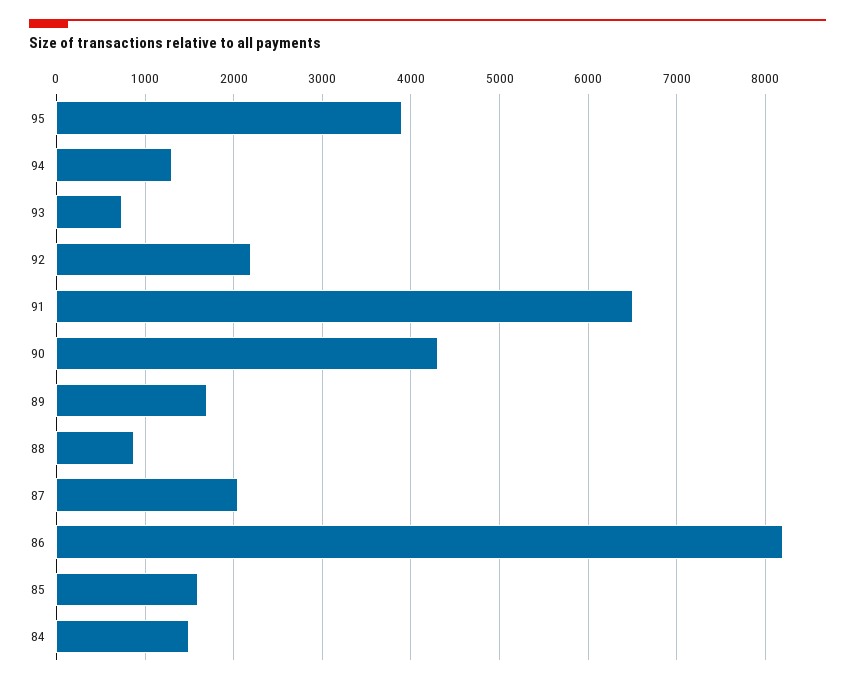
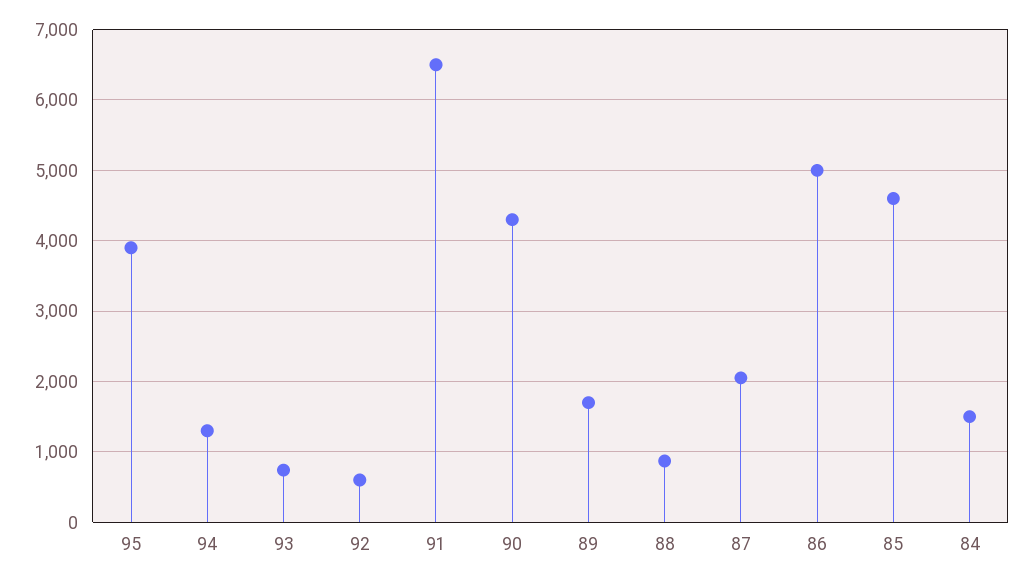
  {
    "95": 3900,
    "94": 1300,
    "93": 700,
-   "92": 2200,
+   "92": 600,
    "91": 6500,
    "90": 4300,
    "89": 1700,
    "88": 900,
    "87": 2100,
-   "86": 8200,
+   "86": 5000,
-   "85": 1600,
+   "85": 4600,
    "84": 1500
  }

